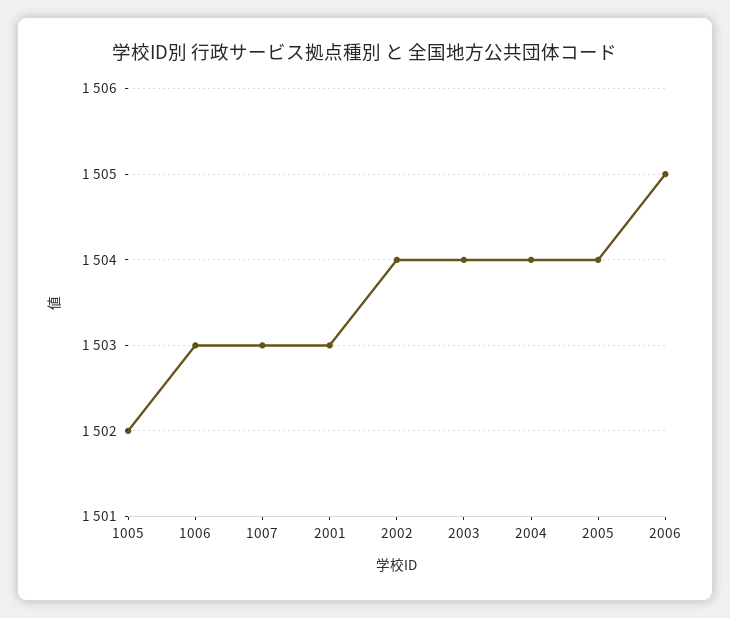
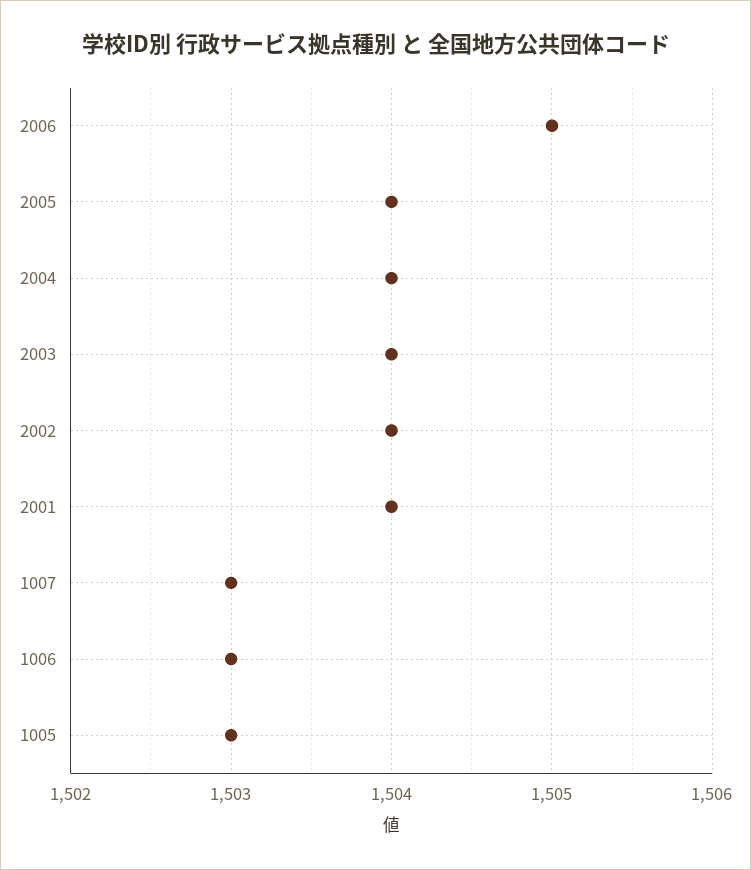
  {
-   "1005": 1502,
+   "1005": 1503,
    "1006": 1503,
    "1007": 1503,
-   "2001": 1503,
+   "2001": 1504,
    "2002": 1504,
    "2003": 1504,
    "2004": 1504,
    "2005": 1504,
    "2006": 1505
  }

